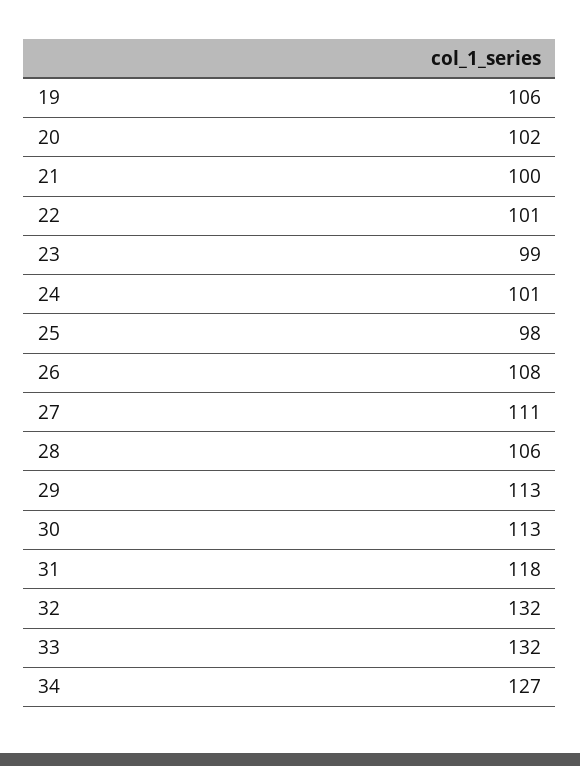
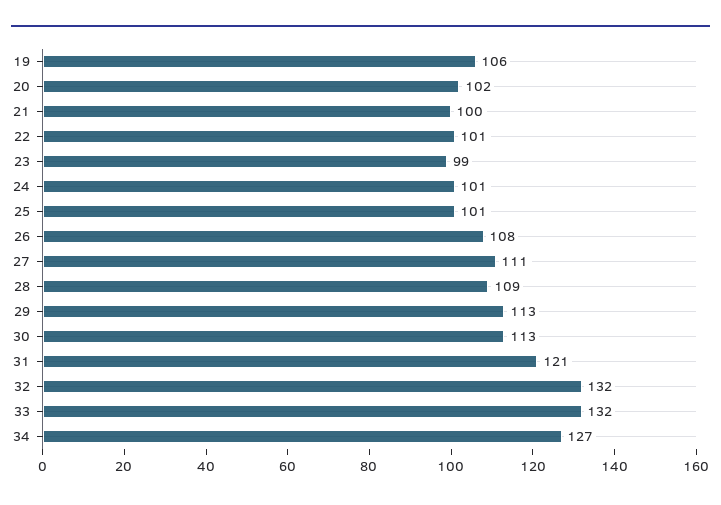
  {
    "19": 106,
    "20": 102,
    "21": 100,
    "22": 101,
    "23": 99,
    "24": 101,
-   "25": 98,
+   "25": 101,
    "26": 108,
    "27": 111,
-   "28": 106,
+   "28": 109,
    "29": 113,
    "30": 113,
-   "31": 118,
+   "31": 121,
    "32": 132,
    "33": 132,
    "34": 127
  }

